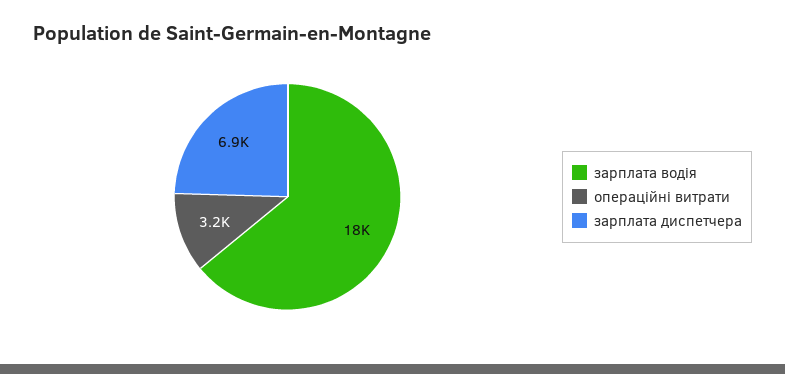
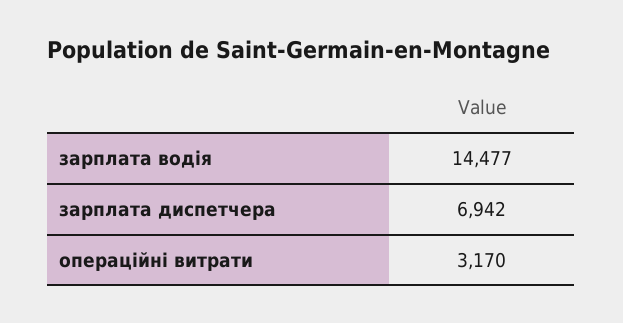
  {
-   "зарплата водія": 18000,
+   "зарплата водія": 14477,
    "операційні витрати": 3170,
    "зарплата диспетчера": 6942
  }

